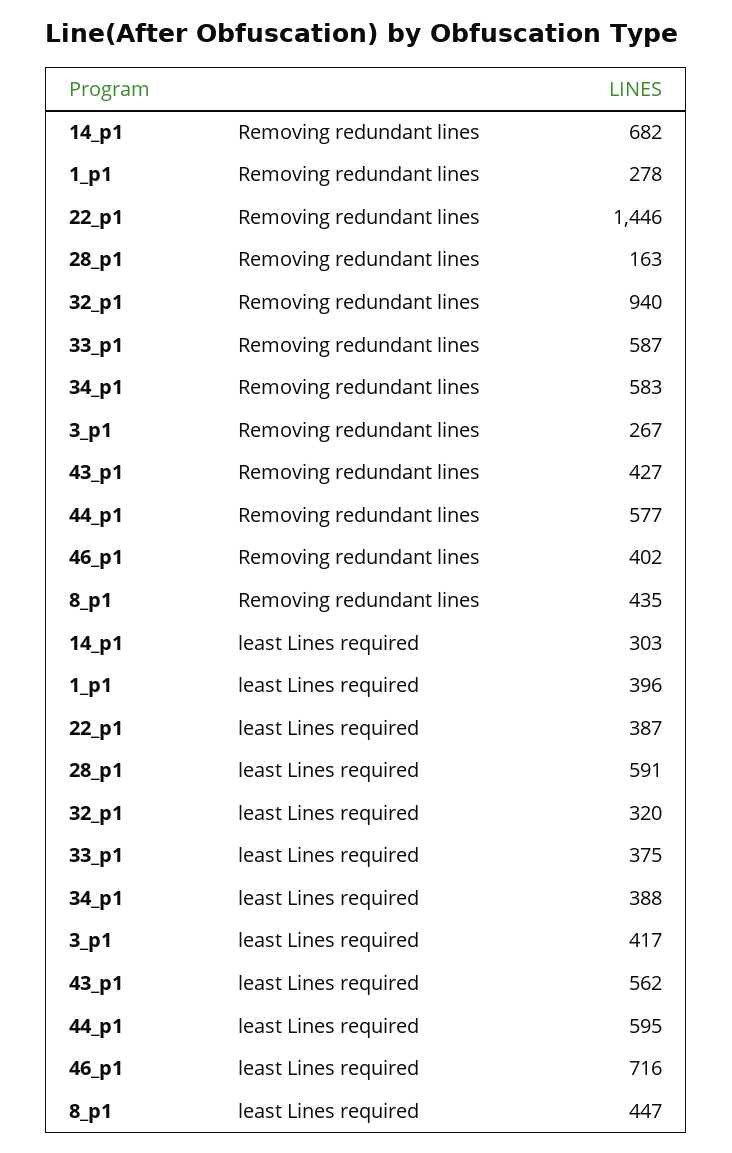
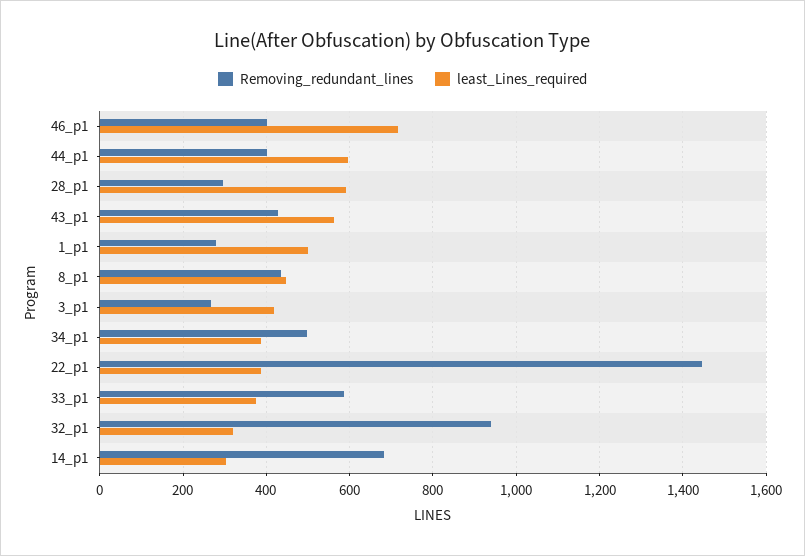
  {
    "Removing redundant lines": {
      "14_p1": 682,
      "1_p1": 278,
      "22_p1": 1446,
-     "28_p1": 163,
+     "28_p1": 300,
      "32_p1": 940,
      "33_p1": 587,
-     "34_p1": 583,
+     "34_p1": 500,
      "3_p1": 267,
      "43_p1": 427,
-     "44_p1": 577,
+     "44_p1": 400,
      "46_p1": 402,
      "8_p1": 435
    },
    "least Lines required": {
      "14_p1": 303,
-     "1_p1": 396,
+     "1_p1": 500,
      "22_p1": 387,
      "28_p1": 591,
      "32_p1": 320,
      "33_p1": 375,
      "34_p1": 388,
      "3_p1": 417,
      "43_p1": 562,
      "44_p1": 595,
      "46_p1": 716,
      "8_p1": 447
    }
  }

